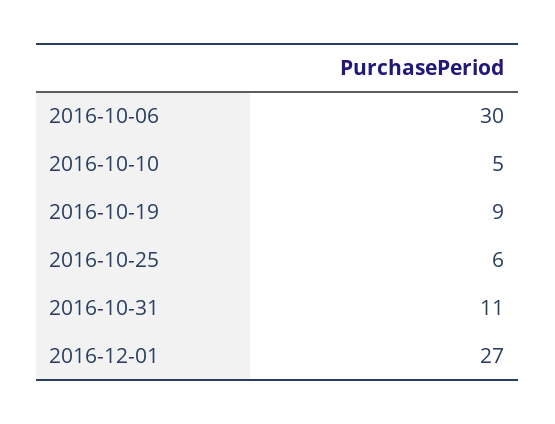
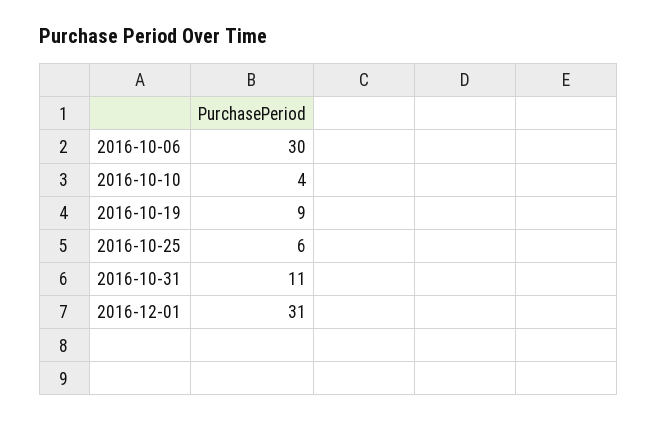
  {
    "2016-10-06": 30,
-   "2016-10-10": 5,
+   "2016-10-10": 4,
    "2016-10-19": 9,
    "2016-10-25": 6,
    "2016-10-31": 11,
-   "2016-12-01": 27
+   "2016-12-01": 31
  }

